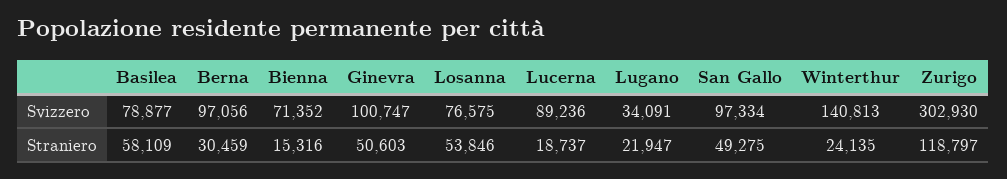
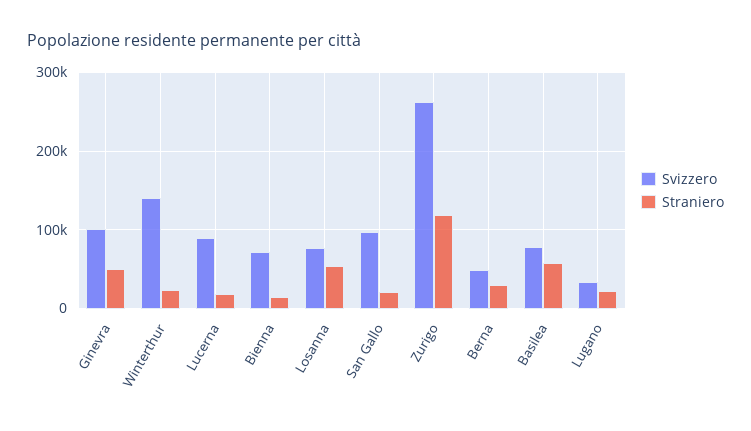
  {
    "Svizzero": {
      "Basilea": 78877,
-     "Berna": 97056,
+     "Berna": 50000,
      "Bienna": 71352,
      "Ginevra": 100747,
      "Losanna": 76575,
      "Lucerna": 89236,
      "Lugano": 34091,
      "San Gallo": 97334,
      "Winterthur": 140813,
-     "Zurigo": 302930
+     "Zurigo": 260000
    },
    "Straniero": {
      "Basilea": 58109,
      "Berna": 30459,
      "Bienna": 15316,
      "Ginevra": 50603,
      "Losanna": 53846,
      "Lucerna": 18737,
      "Lugano": 21947,
-     "San Gallo": 49275,
+     "San Gallo": 20000,
      "Winterthur": 24135,
      "Zurigo": 118797
    }
  }

